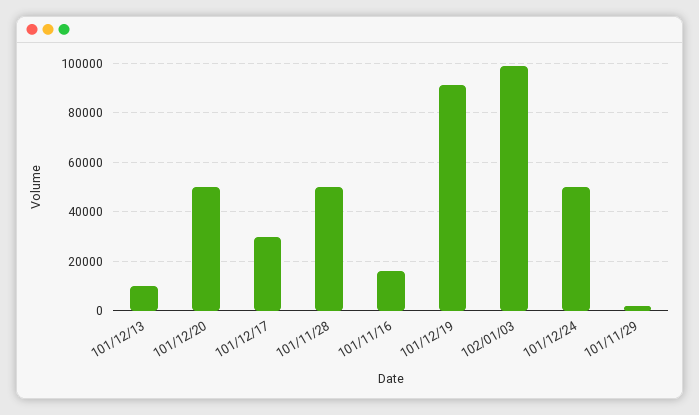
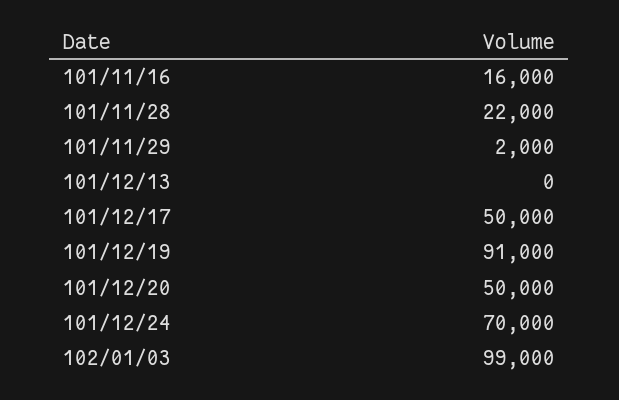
  {
-   "101/12/13": 10000,
+   "101/12/13": 0,
    "101/12/20": 50000,
-   "101/12/17": 30000,
+   "101/12/17": 50000,
-   "101/11/28": 50000,
+   "101/11/28": 22000,
    "101/11/16": 16000,
    "101/12/19": 91000,
    "102/01/03": 99000,
-   "101/12/24": 50000,
+   "101/12/24": 70000,
    "101/11/29": 2000
  }

